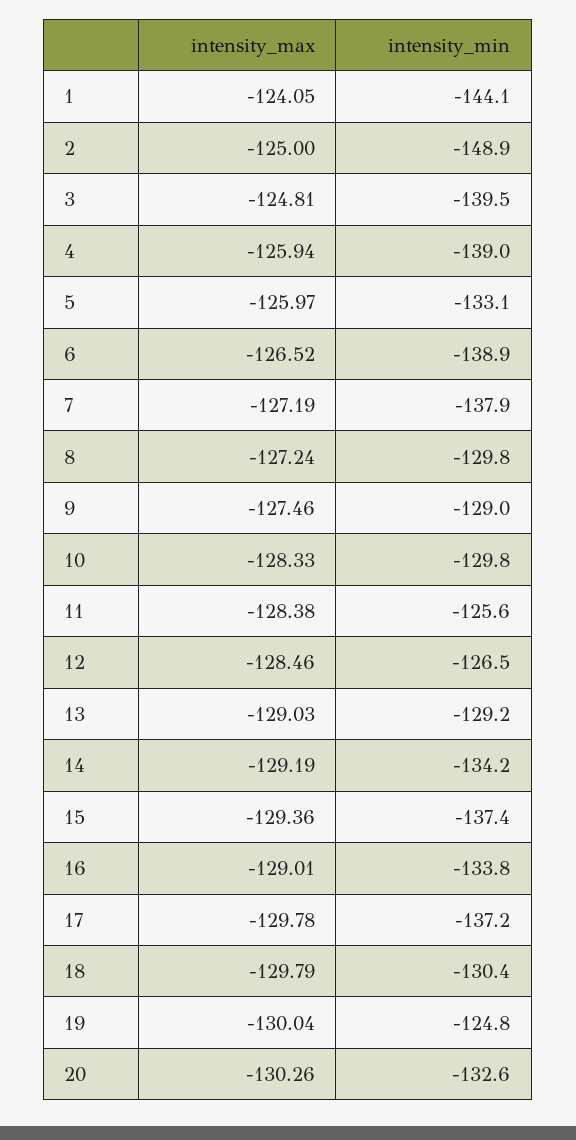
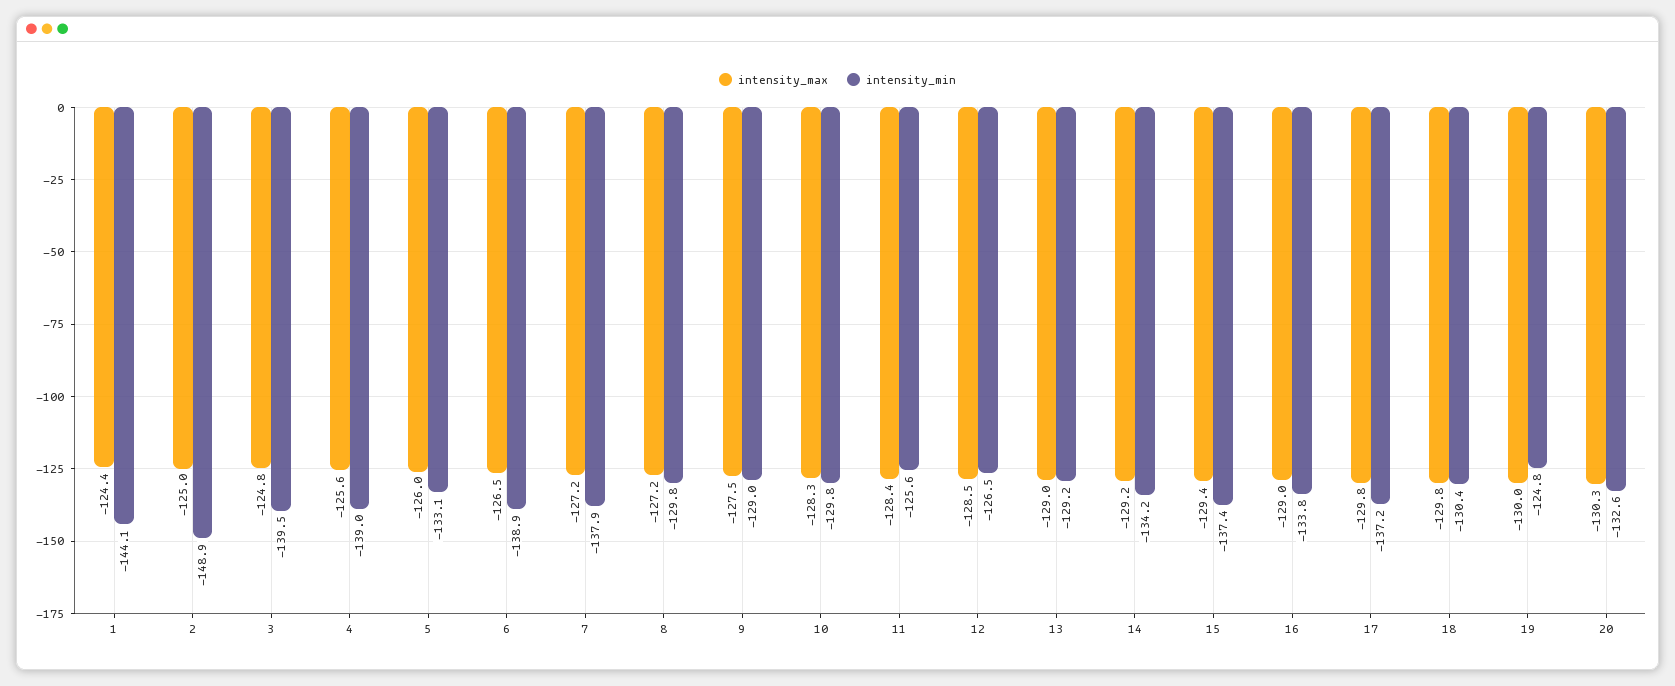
  {
    "intensity_max": {
-     "1": -124.05,
+     "1": -124.4,
      "2": -125,
      "3": -124.81,
-     "4": -125.94,
+     "4": -125.6,
      "5": -125.97,
      "6": -126.52,
      "7": -127.19,
      "8": -127.24,
      "9": -127.46,
      "10": -128.33,
      "11": -128.38,
      "12": -128.46,
      "13": -129.03,
      "14": -129.19,
      "15": -129.36,
      "16": -129.01,
      "17": -129.78,
      "18": -129.79,
      "19": -130.04,
      "20": -130.26
    },
    "intensity_min": {
      "1": -144.1,
      "2": -148.9,
      "3": -139.5,
      "4": -139,
      "5": -133.1,
      "6": -138.9,
      "7": -137.9,
      "8": -129.8,
      "9": -129,
      "10": -129.8,
      "11": -125.6,
      "12": -126.5,
      "13": -129.2,
      "14": -134.2,
      "15": -137.4,
      "16": -133.8,
      "17": -137.2,
      "18": -130.4,
      "19": -124.8,
      "20": -132.6
    }
  }

